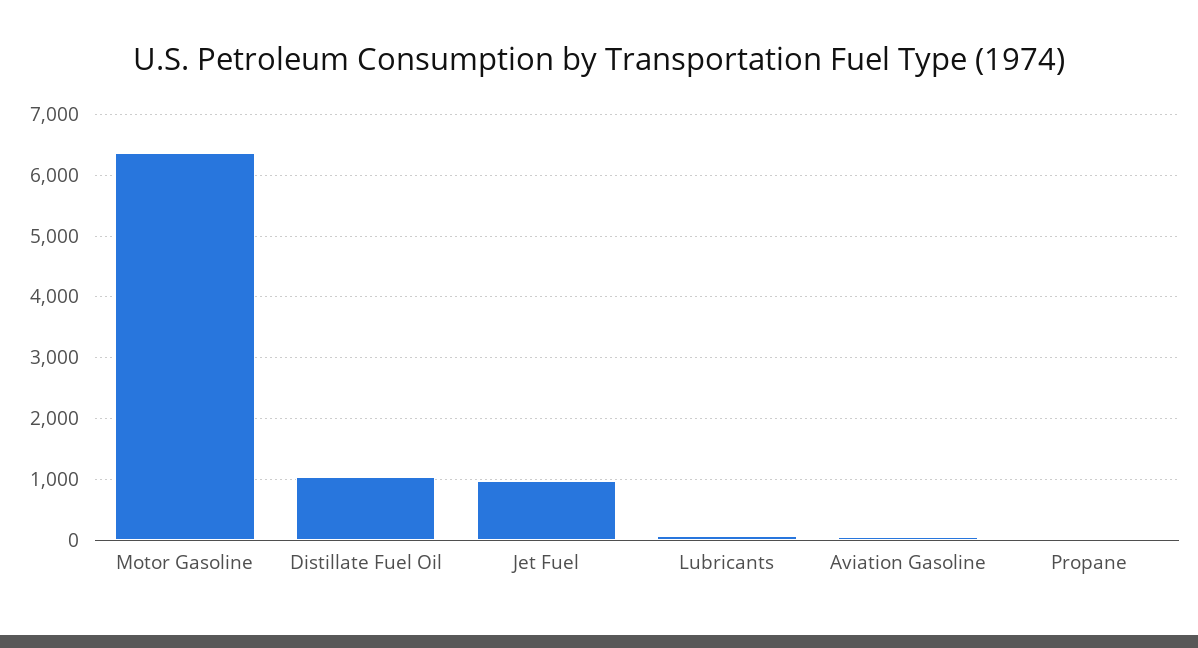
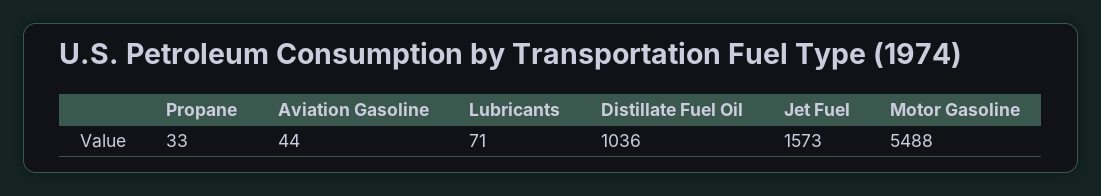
  {
-   "Motor Gasoline": 6400,
+   "Motor Gasoline": 5488,
    "Distillate Fuel Oil": 1036,
-   "Jet Fuel": 1000,
+   "Jet Fuel": 1573,
    "Lubricants": 71,
    "Aviation Gasoline": 44,
    "Propane": 33
  }

